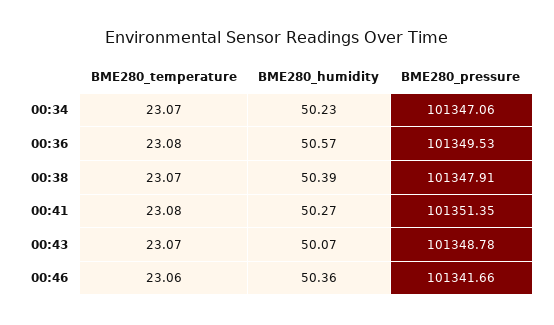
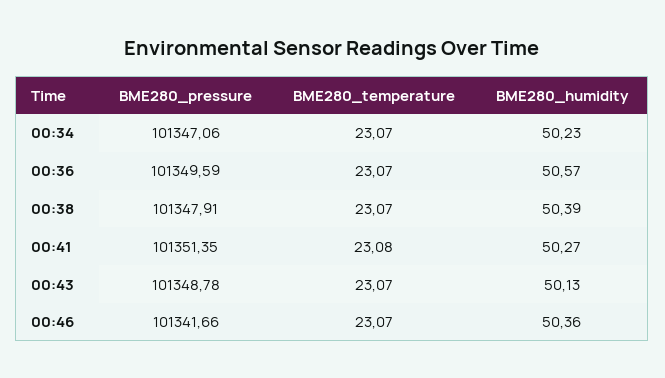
  {
    "BME280_temperature": {
      "00:34": 23.07,
-     "00:36": 23.08,
+     "00:36": 23.07,
      "00:38": 23.07,
      "00:41": 23.08,
      "00:43": 23.07,
-     "00:46": 23.06
+     "00:46": 23.07
    },
    "BME280_humidity": {
      "00:34": 50.23,
      "00:36": 50.57,
      "00:38": 50.39,
      "00:41": 50.27,
-     "00:43": 50.07,
+     "00:43": 50.13,
      "00:46": 50.36
    },
    "BME280_pressure": {
      "00:34": 101347.06,
-     "00:36": 101349.53,
+     "00:36": 101349.59,
      "00:38": 101347.91,
      "00:41": 101351.35,
      "00:43": 101348.78,
      "00:46": 101341.66
    }
  }

